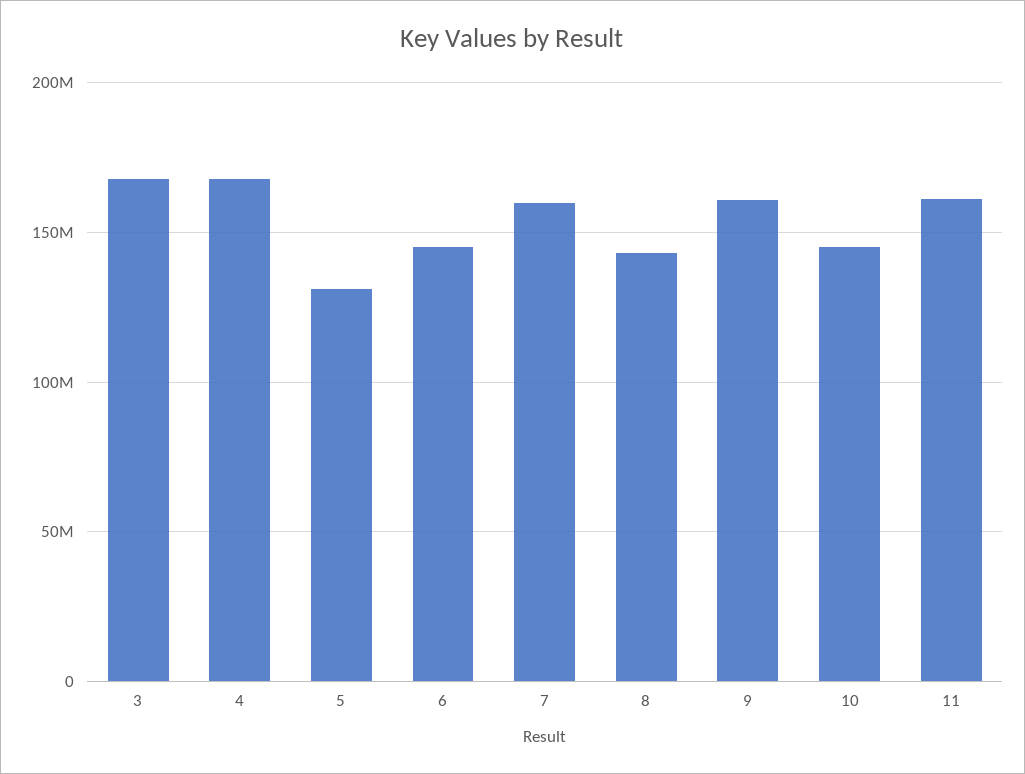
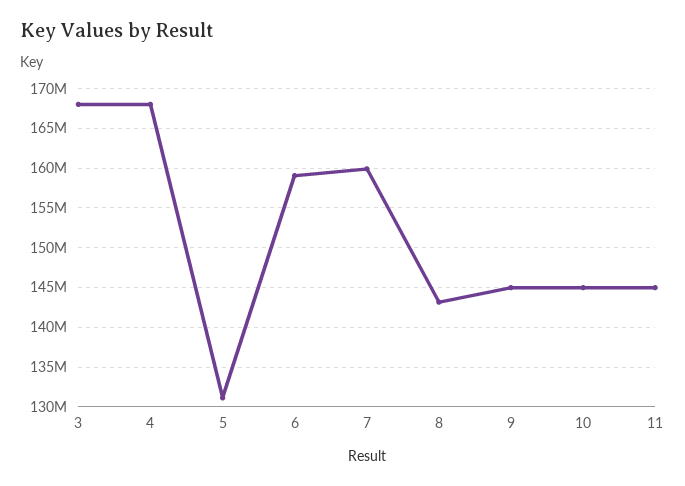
  {
    "3": 168000000,
    "4": 168000000,
    "5": 131000000,
-   "6": 145000000,
+   "6": 159000000,
    "7": 160000000,
    "8": 143000000,
-   "9": 160000000,
+   "9": 145000000,
    "10": 145000000,
-   "11": 160000000
+   "11": 145000000
  }

